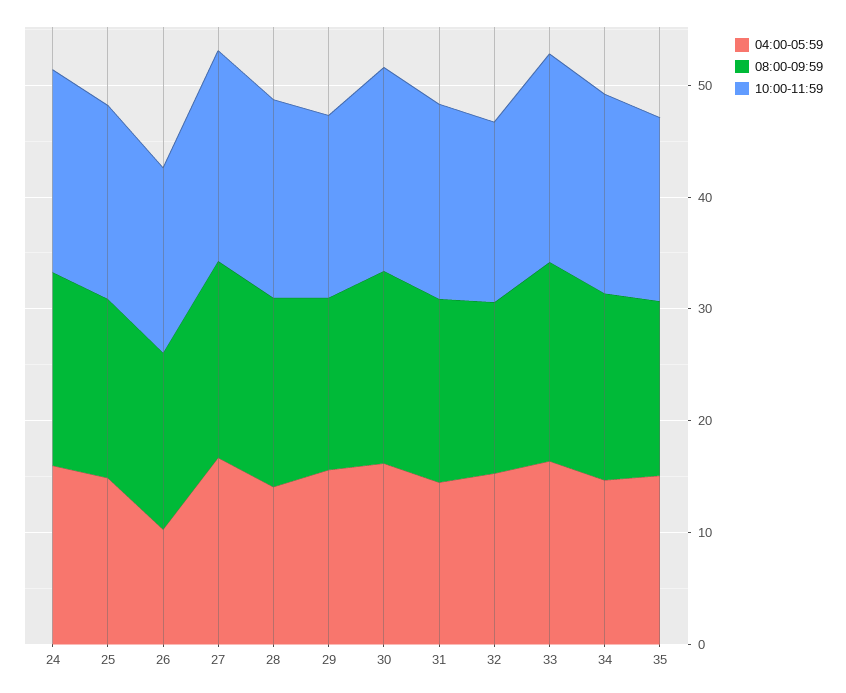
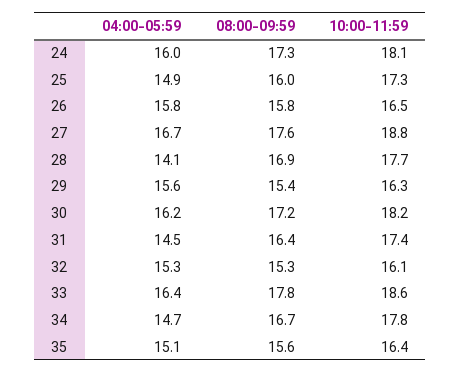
  {
    "04:00-05:59": {
      "24": 16,
      "25": 14.9,
-     "26": 10,
+     "26": 15.8,
      "27": 16.7,
      "28": 14.1,
      "29": 15.6,
      "30": 16.2,
      "31": 14.5,
      "32": 15.3,
      "33": 16.4,
      "34": 14.7,
      "35": 15.1
    },
    "08:00-09:59": {
      "24": 17.3,
      "25": 16,
      "26": 15.8,
      "27": 17.6,
      "28": 16.9,
      "29": 15.4,
      "30": 17.2,
      "31": 16.4,
      "32": 15.3,
      "33": 17.8,
      "34": 16.7,
      "35": 15.6
    },
    "10:00-11:59": {
      "24": 18.1,
      "25": 17.3,
      "26": 16.5,
      "27": 18.8,
      "28": 17.7,
      "29": 16.3,
      "30": 18.2,
      "31": 17.4,
      "32": 16.1,
      "33": 18.6,
      "34": 17.8,
      "35": 16.4
    }
  }

